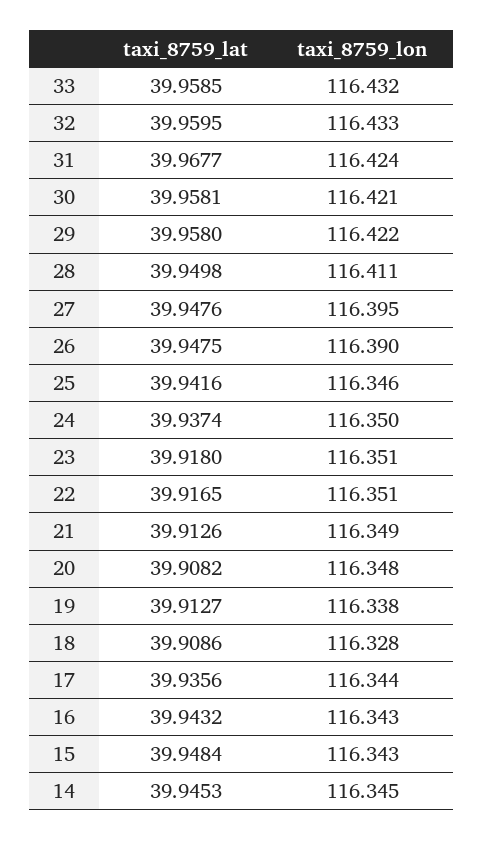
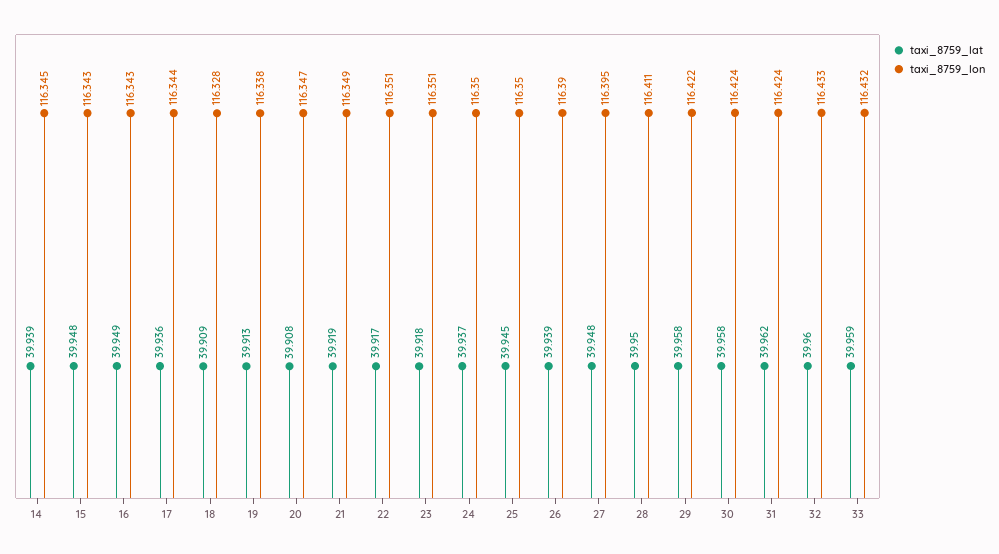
  {
    "taxi_8759_lat": {
      "33": 39.9585,
      "32": 39.9595,
-     "31": 39.9677,
+     "31": 39.962,
      "30": 39.9581,
      "29": 39.958,
      "28": 39.9498,
      "27": 39.9476,
-     "26": 39.9475,
+     "26": 39.939,
-     "25": 39.9416,
+     "25": 39.945,
      "24": 39.9374,
      "23": 39.918,
      "22": 39.9165,
-     "21": 39.9126,
+     "21": 39.919,
      "20": 39.9082,
      "19": 39.9127,
      "18": 39.9086,
      "17": 39.9356,
-     "16": 39.9432,
+     "16": 39.949,
      "15": 39.9484,
-     "14": 39.9453
+     "14": 39.939
    },
    "taxi_8759_lon": {
      "33": 116.432,
      "32": 116.433,
      "31": 116.424,
-     "30": 116.421,
+     "30": 116.424,
      "29": 116.422,
      "28": 116.411,
      "27": 116.395,
      "26": 116.39,
-     "25": 116.346,
+     "25": 116.35,
      "24": 116.35,
      "23": 116.351,
      "22": 116.351,
      "21": 116.349,
-     "20": 116.348,
+     "20": 116.347,
      "19": 116.338,
      "18": 116.328,
      "17": 116.344,
      "16": 116.343,
      "15": 116.343,
      "14": 116.345
    }
  }

